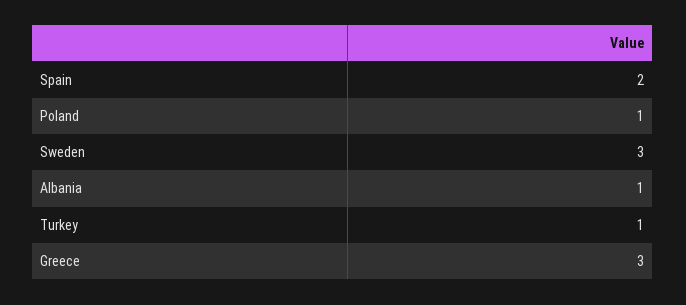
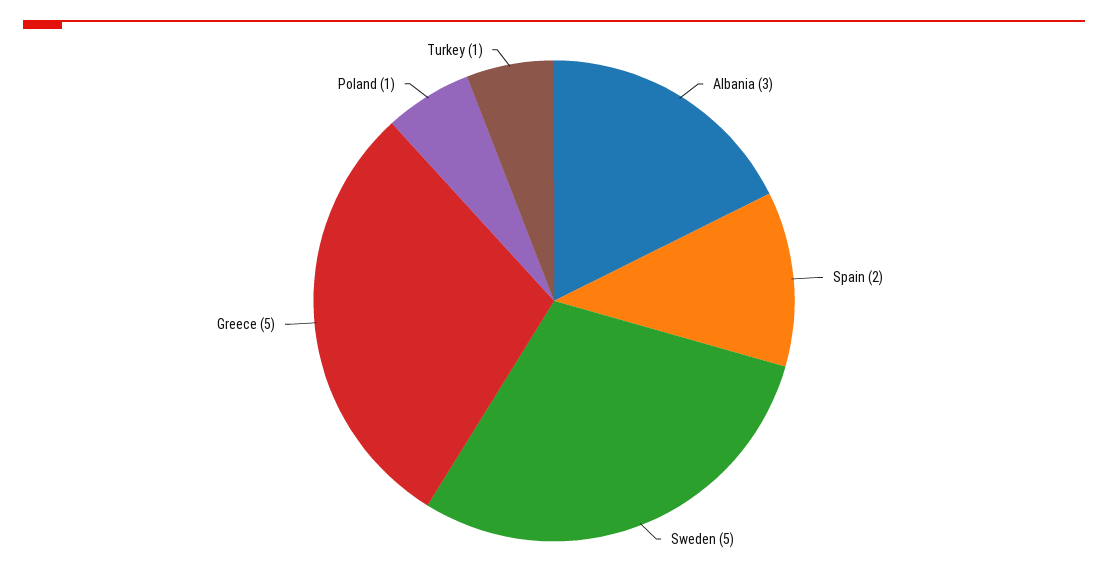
  {
    "Spain": 2,
    "Poland": 1,
-   "Sweden": 3,
+   "Sweden": 5,
-   "Albania": 1,
+   "Albania": 3,
    "Turkey": 1,
-   "Greece": 3
+   "Greece": 5
  }

